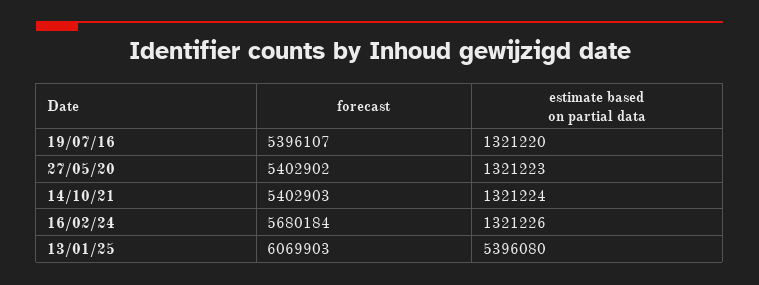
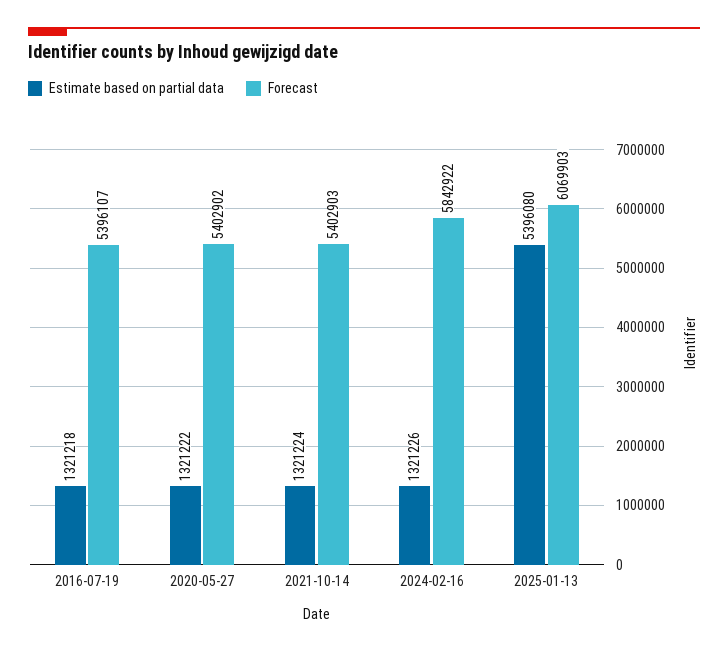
  {
    "forecast": {
      "19/07/16": 5396107,
      "27/05/20": 5402902,
      "14/10/21": 5402903,
-     "16/02/24": 5680184,
+     "16/02/24": 5842922,
      "13/01/25": 6069903
    },
    "estimate based on partial data": {
-     "19/07/16": 1321220,
+     "19/07/16": 1321218,
-     "27/05/20": 1321223,
+     "27/05/20": 1321222,
      "14/10/21": 1321224,
      "16/02/24": 1321226,
      "13/01/25": 5396080
    }
  }

